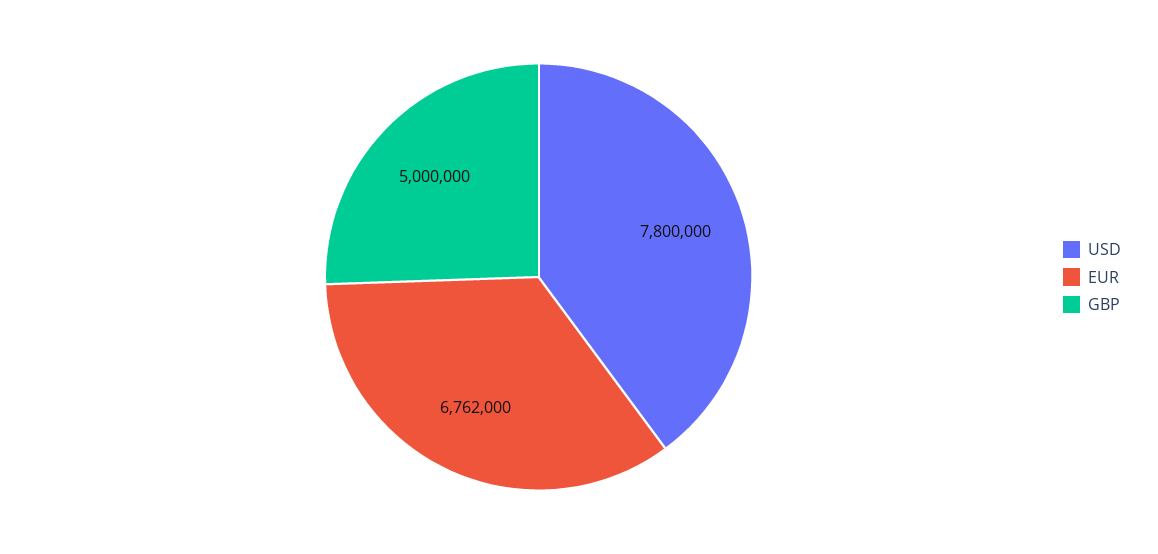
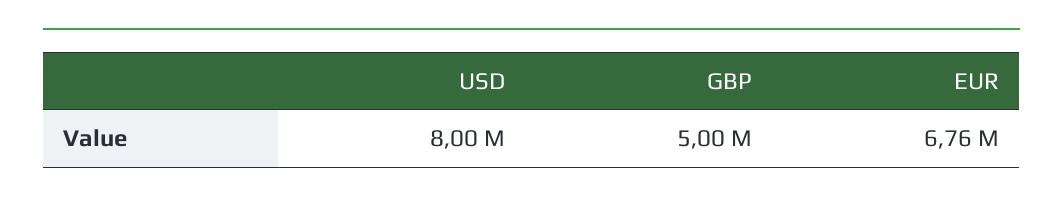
  {
-   "USD": 7800000,
+   "USD": 8000000,
    "EUR": 6762000,
    "GBP": 5000000
  }

